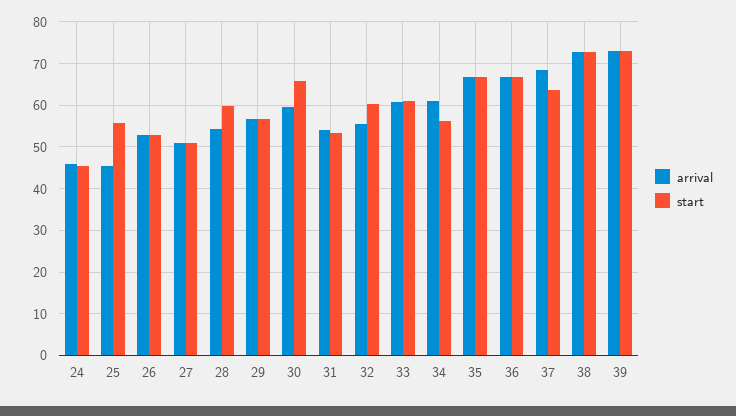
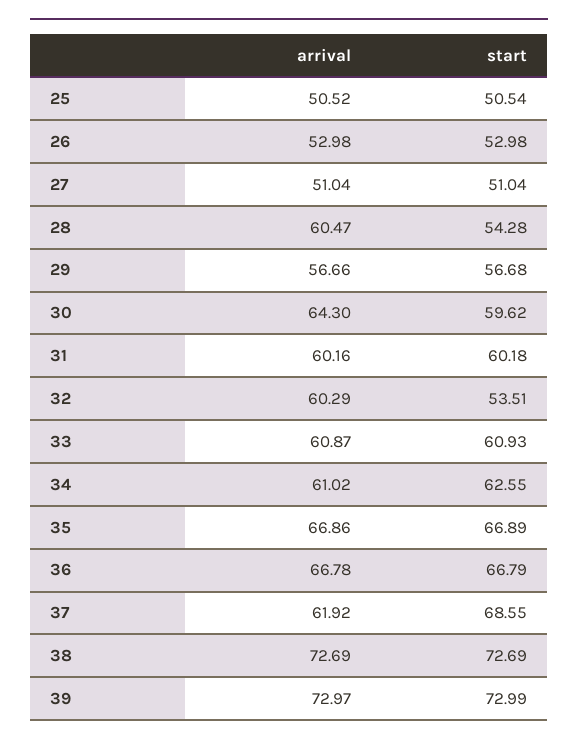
  {
    "arrival": {
-     "24": 46,
-     "25": 46,
+     "25": 50.52,
      "26": 52.98,
      "27": 51.04,
-     "28": 54,
+     "28": 60.47,
      "29": 56.66,
-     "30": 60,
+     "30": 64.3,
-     "31": 54,
+     "31": 60.16,
-     "32": 56,
+     "32": 60.29,
      "33": 60.87,
      "34": 61.02,
      "35": 66.86,
      "36": 66.78,
-     "37": 68,
+     "37": 61.92,
      "38": 72.69,
      "39": 72.97
    },
    "start": {
-     "24": 46,
-     "25": 56,
+     "25": 50.54,
      "26": 52.98,
      "27": 51.04,
-     "28": 60,
+     "28": 54.28,
      "29": 56.68,
-     "30": 66,
+     "30": 59.62,
-     "31": 54,
+     "31": 60.18,
-     "32": 60,
+     "32": 53.51,
      "33": 60.93,
-     "34": 56,
+     "34": 62.55,
      "35": 66.89,
      "36": 66.79,
-     "37": 64,
+     "37": 68.55,
      "38": 72.69,
      "39": 72.99
    }
  }

